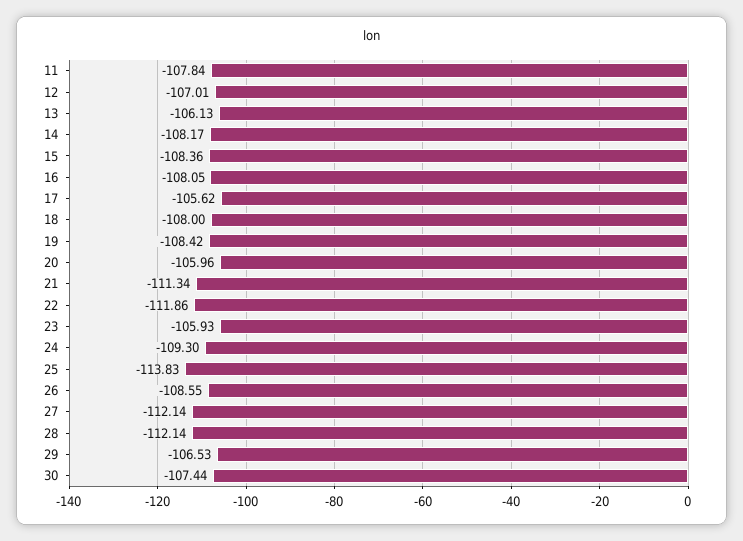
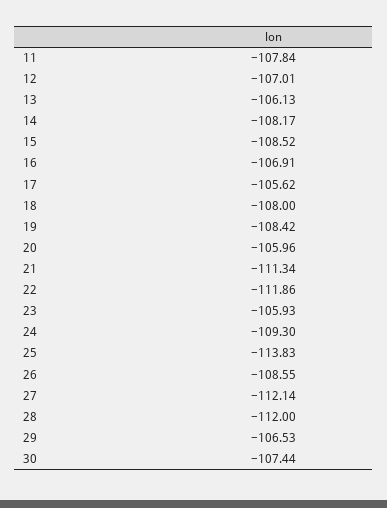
  {
    "11": -107.84,
    "12": -107.01,
    "13": -106.13,
    "14": -108.17,
-   "15": -108.36,
+   "15": -108.52,
-   "16": -108.05,
+   "16": -106.91,
    "17": -105.62,
    "18": -108,
    "19": -108.42,
    "20": -105.96,
    "21": -111.34,
    "22": -111.86,
    "23": -105.93,
    "24": -109.3,
    "25": -113.83,
    "26": -108.55,
    "27": -112.14,
-   "28": -112.14,
+   "28": -112,
    "29": -106.53,
    "30": -107.44
  }

